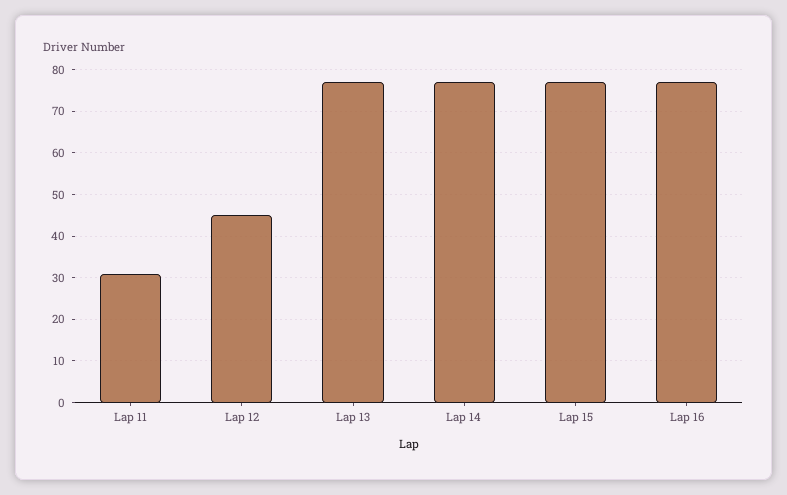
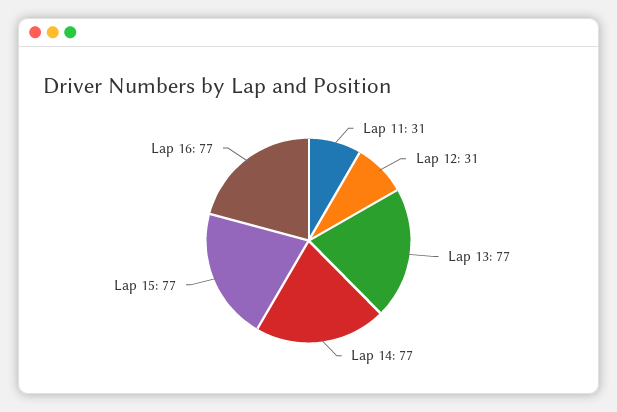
  {
    "Lap 11": 31,
-   "Lap 12": 45,
+   "Lap 12": 31,
    "Lap 13": 77,
    "Lap 14": 77,
    "Lap 15": 77,
    "Lap 16": 77
  }

